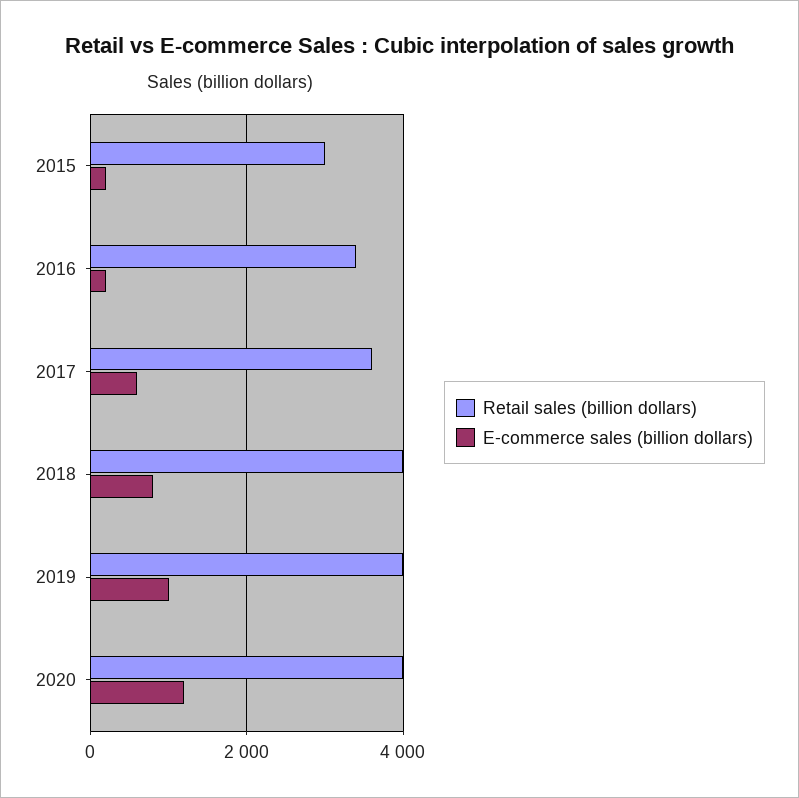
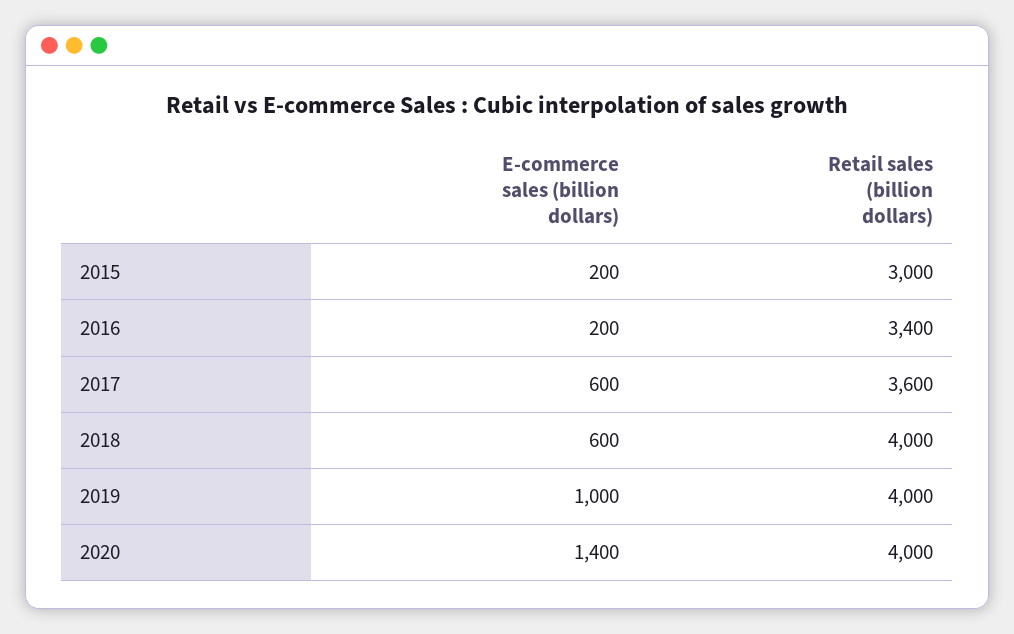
  {
    "Retail sales (billion dollars)": {
      "2015": 3000,
      "2016": 3400,
      "2017": 3600,
      "2018": 4000,
      "2019": 4000,
      "2020": 4000
    },
    "E-commerce sales (billion dollars)": {
      "2015": 200,
      "2016": 200,
      "2017": 600,
-     "2018": 800,
+     "2018": 600,
      "2019": 1000,
-     "2020": 1200
+     "2020": 1400
    }
  }

